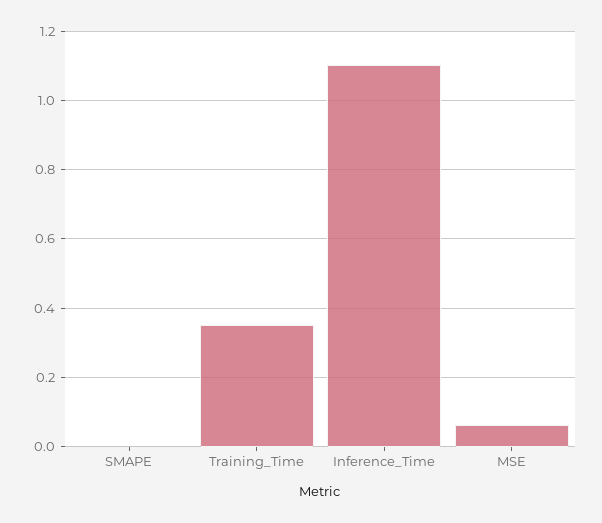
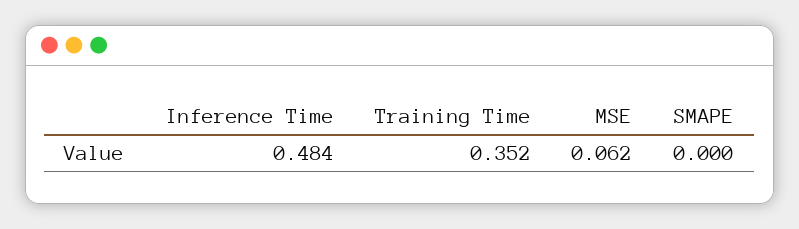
  {
    "SMAPE": 0,
    "Training_Time": 0.352,
-   "Inference_Time": 1.1,
+   "Inference_Time": 0.484,
    "MSE": 0.062
  }

